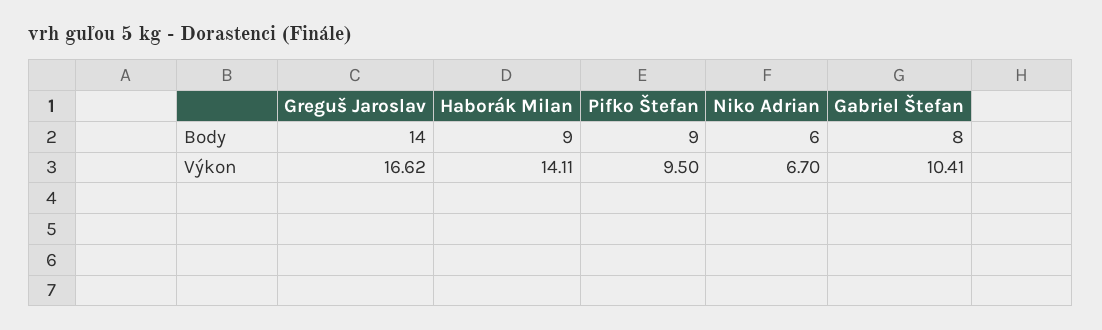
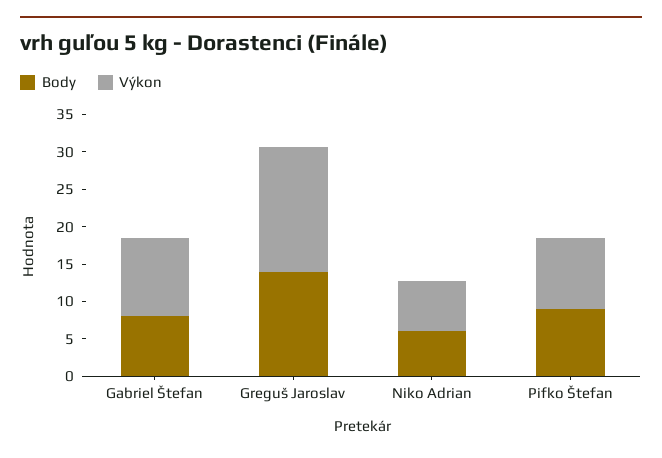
  {
    "Body": {
      "Greguš Jaroslav": 14,
-     "Haborák Milan": 9,
      "Pifko Štefan": 9,
      "Niko Adrian": 6,
      "Gabriel Štefan": 8
    },
    "Výkon": {
      "Greguš Jaroslav": 16.62,
-     "Haborák Milan": 14.11,
      "Pifko Štefan": 9.5,
      "Niko Adrian": 6.7,
      "Gabriel Štefan": 10.41
    }
  }

